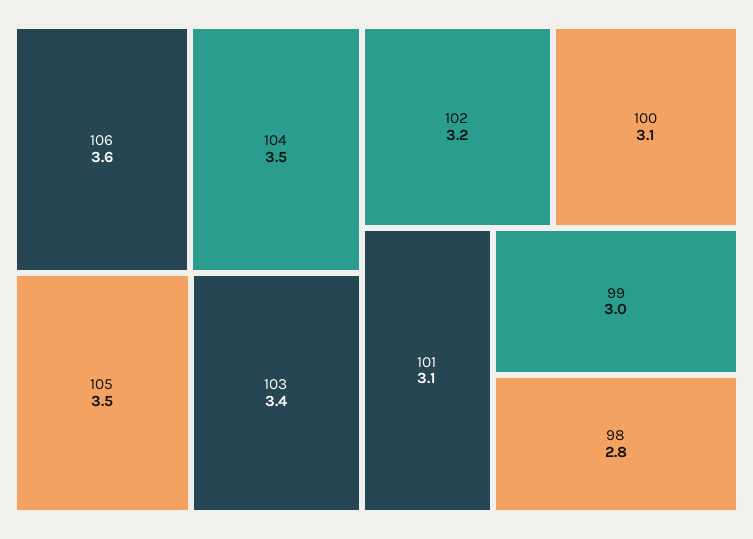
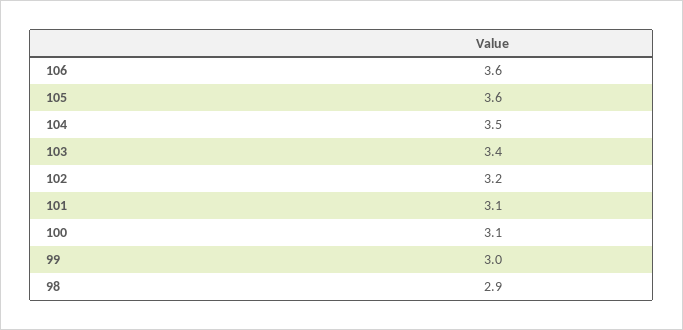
  {
    "106": 3.6,
    "104": 3.5,
-   "105": 3.5,
+   "105": 3.6,
    "103": 3.4,
    "102": 3.2,
    "100": 3.1,
    "101": 3.1,
    "99": 3,
-   "98": 2.8
+   "98": 2.9
  }

